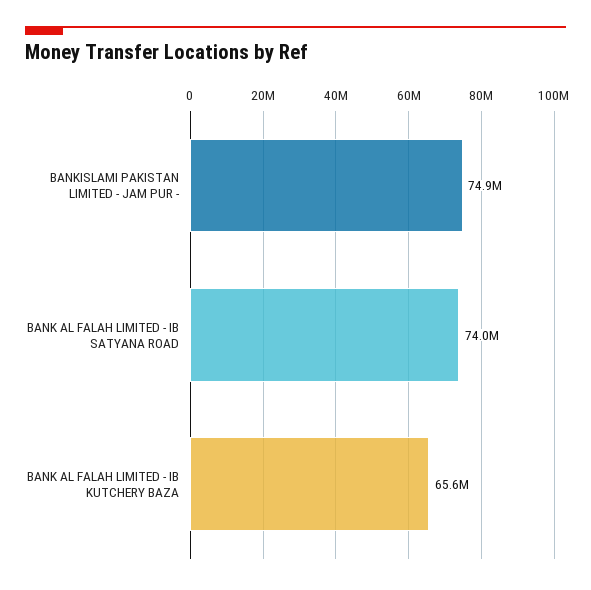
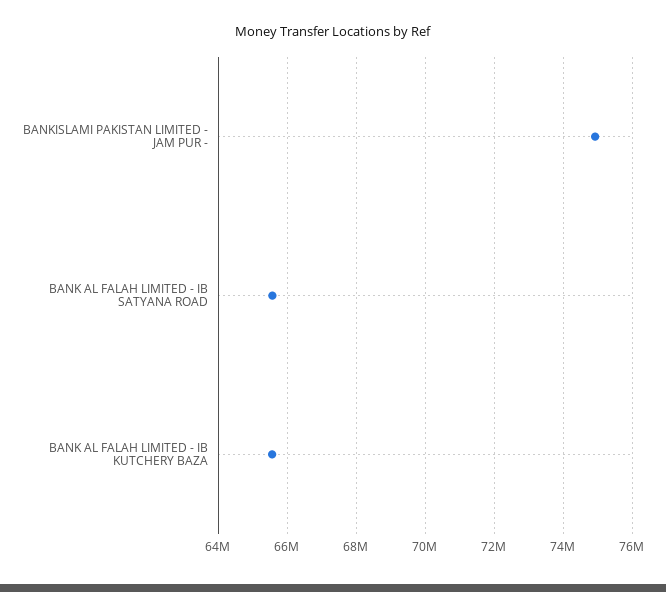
  {
    "BANKISLAMI PAKISTAN LIMITED - JAM PUR -": 74900000,
-   "BANK AL FALAH LIMITED - IB SATYANA ROAD": 74000000,
+   "BANK AL FALAH LIMITED - IB SATYANA ROAD": 65600000,
    "BANK AL FALAH LIMITED - IB KUTCHERY BAZA": 65600000
  }

